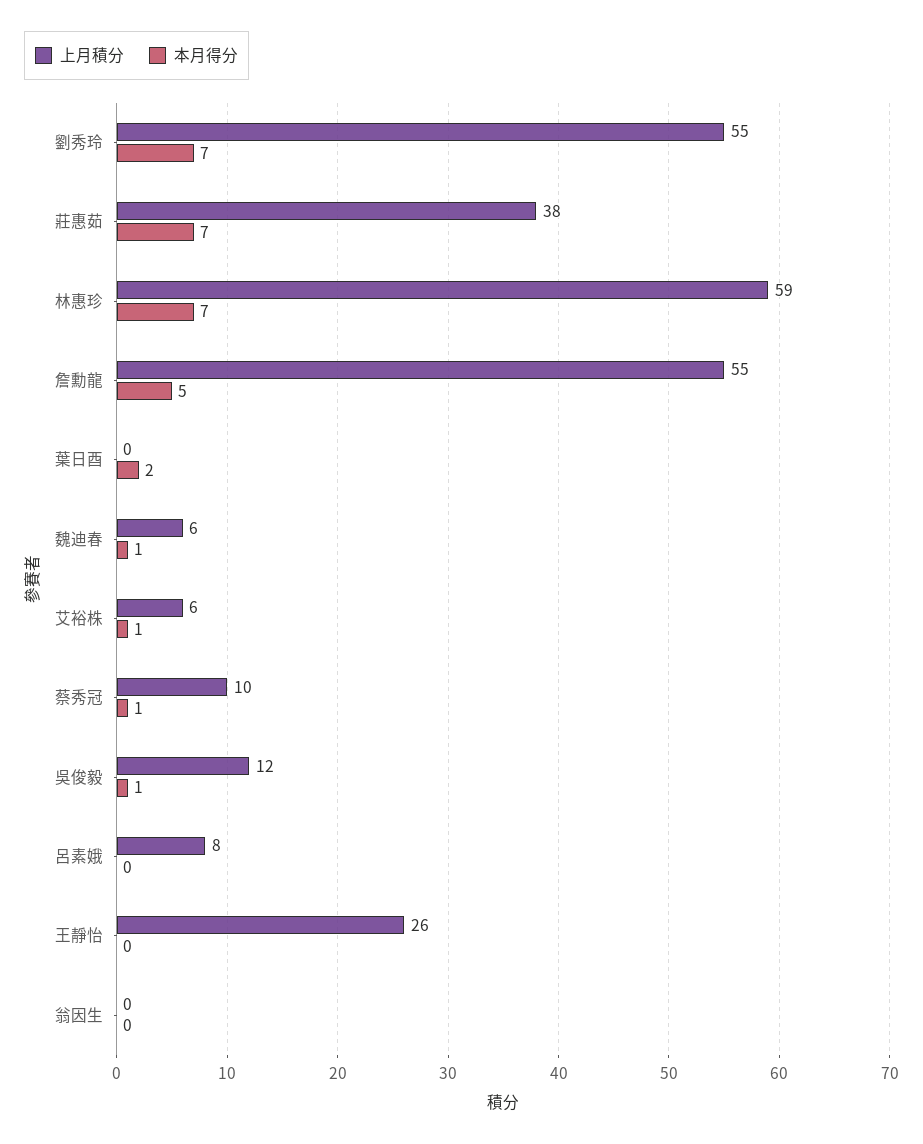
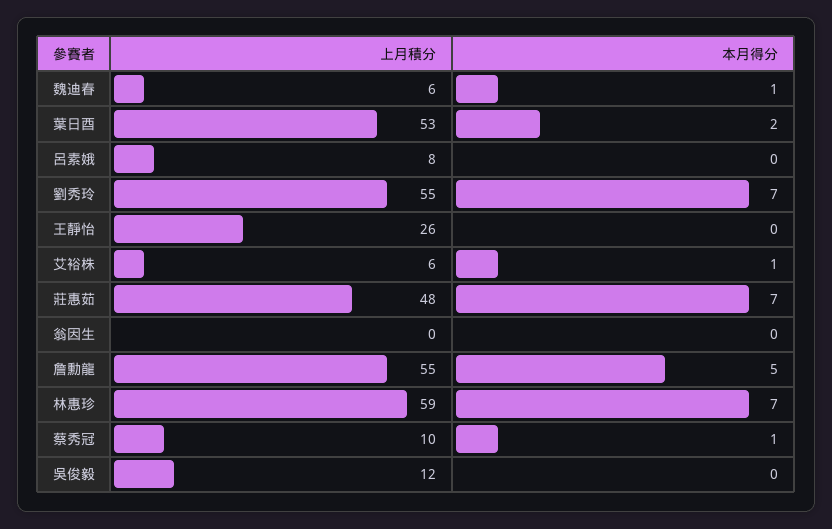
  {
    "上月積分": {
      "劉秀玲": 55,
-     "莊惠茹": 38,
+     "莊惠茹": 48,
      "林惠珍": 59,
      "詹勳龍": 55,
-     "葉日酉": 0,
+     "葉日酉": 53,
      "魏迪春": 6,
      "艾裕株": 6,
      "蔡秀冠": 10,
      "吳俊毅": 12,
      "呂素娥": 8,
      "王靜怡": 26,
      "翁因生": 0
    },
    "本月得分": {
      "劉秀玲": 7,
      "莊惠茹": 7,
      "林惠珍": 7,
      "詹勳龍": 5,
      "葉日酉": 2,
      "魏迪春": 1,
      "艾裕株": 1,
      "蔡秀冠": 1,
-     "吳俊毅": 1,
+     "吳俊毅": 0,
      "呂素娥": 0,
      "王靜怡": 0,
      "翁因生": 0
    }
  }

